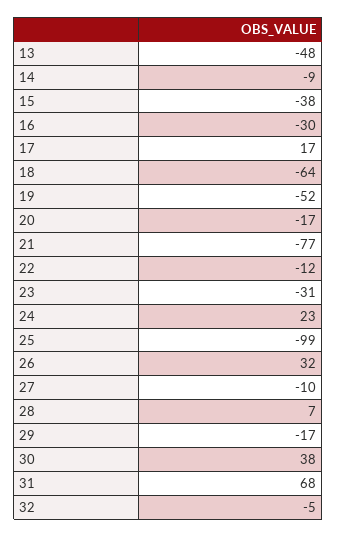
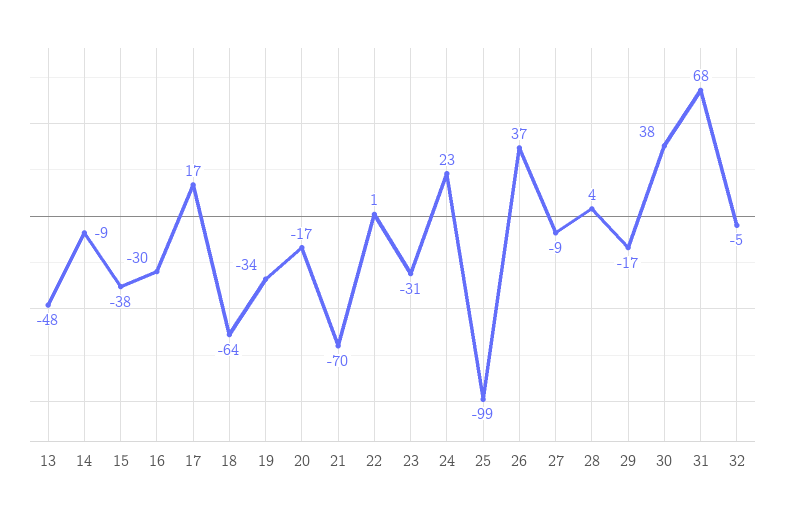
  {
    "13": -48,
    "14": -9,
    "15": -38,
    "16": -30,
    "17": 17,
    "18": -64,
-   "19": -52,
+   "19": -34,
    "20": -17,
-   "21": -77,
+   "21": -70,
-   "22": -12,
+   "22": 1,
    "23": -31,
    "24": 23,
    "25": -99,
-   "26": 32,
+   "26": 37,
-   "27": -10,
+   "27": -9,
-   "28": 7,
+   "28": 4,
    "29": -17,
    "30": 38,
    "31": 68,
    "32": -5
  }

